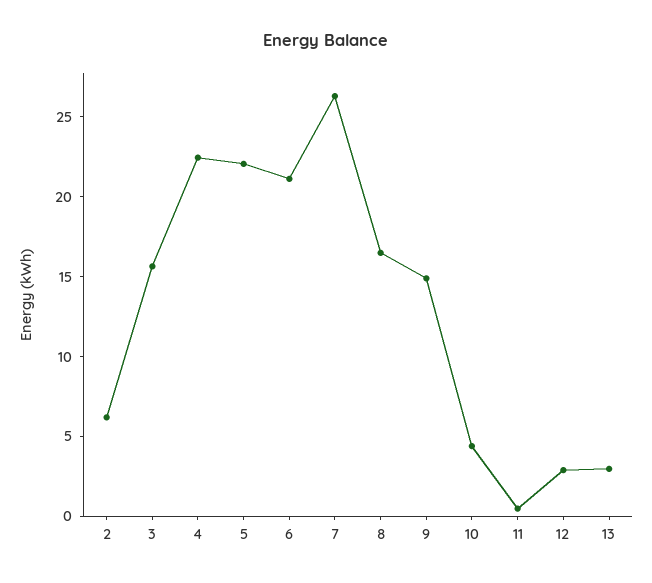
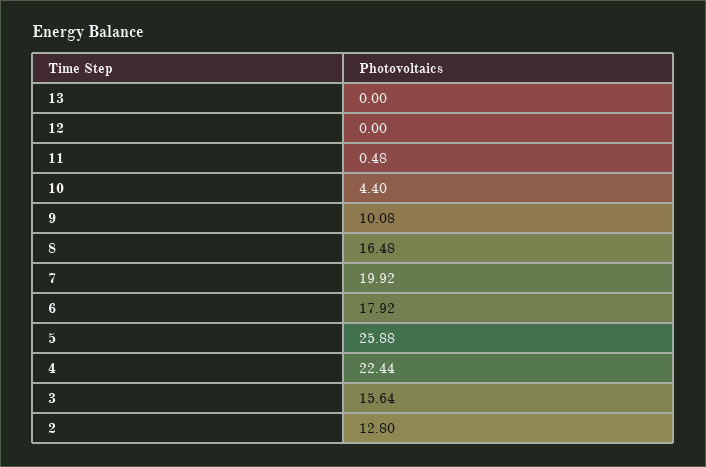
  {
-   "2": 6,
+   "2": 12.8,
    "3": 15.64,
    "4": 22.44,
-   "5": 22,
+   "5": 25.88,
-   "6": 21,
+   "6": 17.92,
-   "7": 26,
+   "7": 19.92,
    "8": 16.48,
-   "9": 15,
+   "9": 10.08,
    "10": 4.4,
    "11": 0.48,
-   "12": 3,
+   "12": 0,
-   "13": 3
+   "13": 0
  }

